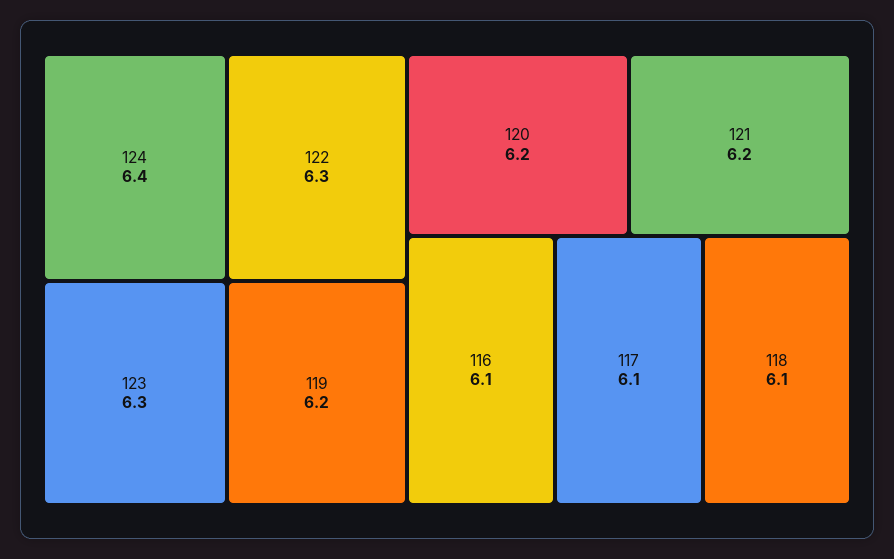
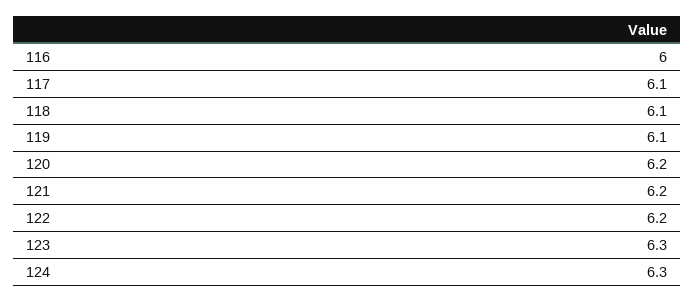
  {
-   "124": 6.4,
+   "124": 6.3,
-   "122": 6.3,
+   "122": 6.2,
    "123": 6.3,
-   "119": 6.2,
+   "119": 6.1,
    "120": 6.2,
    "121": 6.2,
-   "116": 6.1,
+   "116": 6,
    "117": 6.1,
    "118": 6.1
  }

